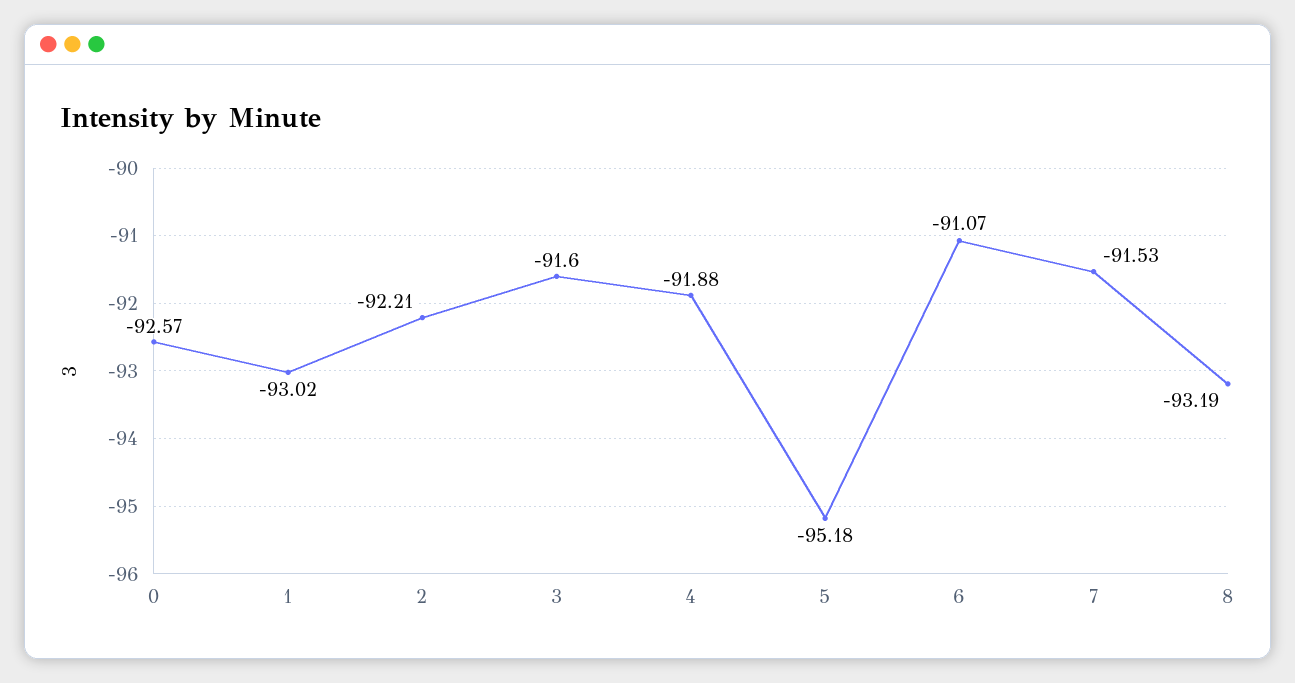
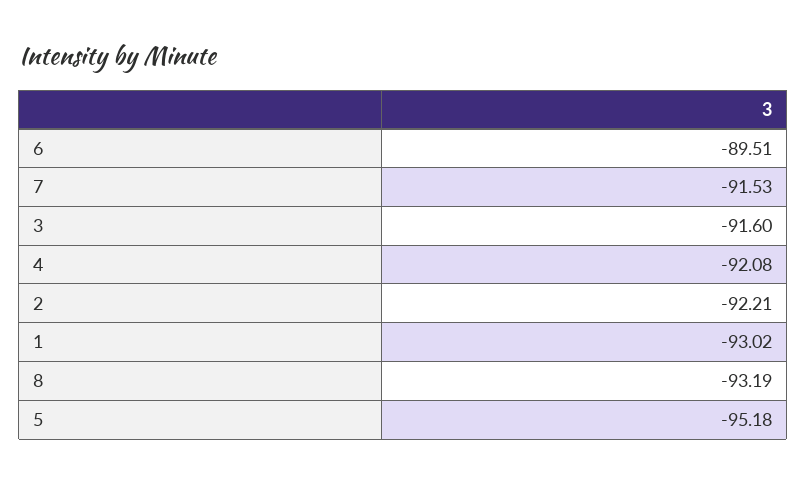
  {
-   "0": -92.57,
    "1": -93.02,
    "2": -92.21,
    "3": -91.6,
-   "4": -91.88,
+   "4": -92.08,
    "5": -95.18,
-   "6": -91.07,
+   "6": -89.51,
    "7": -91.53,
    "8": -93.19
  }

